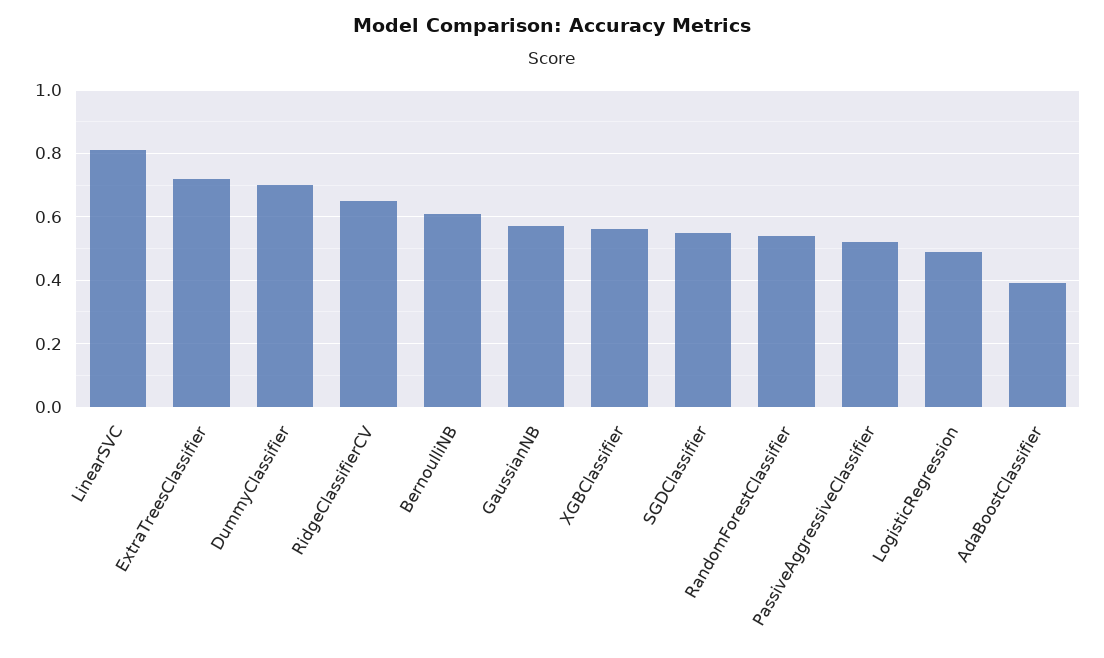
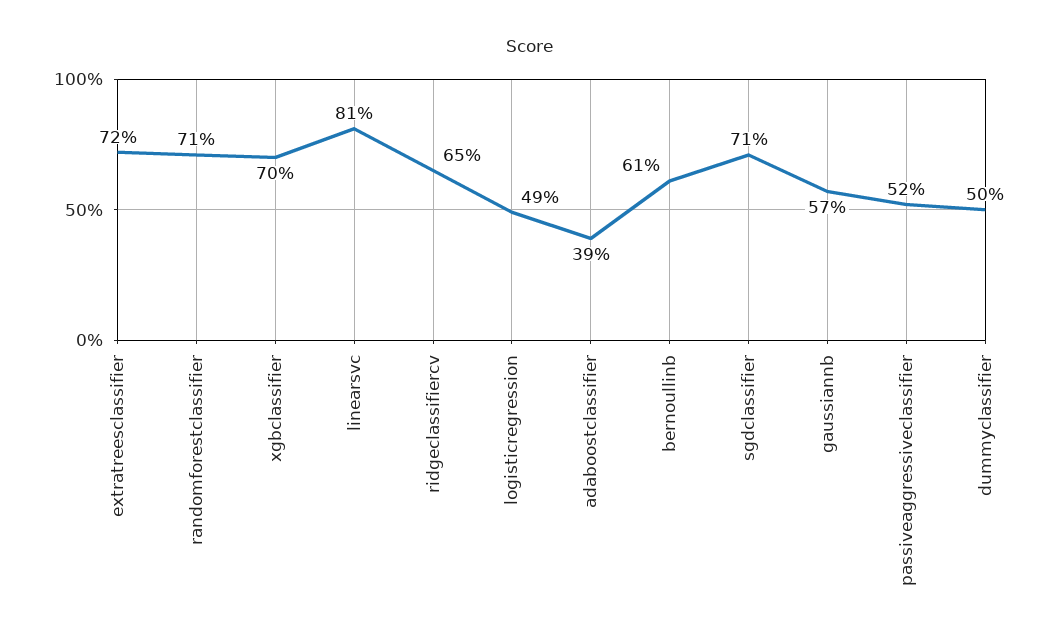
  {
    "LinearSVC": 0.81,
    "ExtraTreesClassifier": 0.72,
-   "DummyClassifier": 0.7,
+   "DummyClassifier": 0.5,
    "RidgeClassifierCV": 0.65,
    "BernoulliNB": 0.61,
    "GaussianNB": 0.57,
-   "XGBClassifier": 0.55,
+   "XGBClassifier": 0.7,
-   "SGDClassifier": 0.55,
+   "SGDClassifier": 0.71,
-   "RandomForestClassifier": 0.55,
+   "RandomForestClassifier": 0.71,
    "PassiveAggressiveClassifier": 0.52,
    "LogisticRegression": 0.49,
    "AdaBoostClassifier": 0.39
  }

